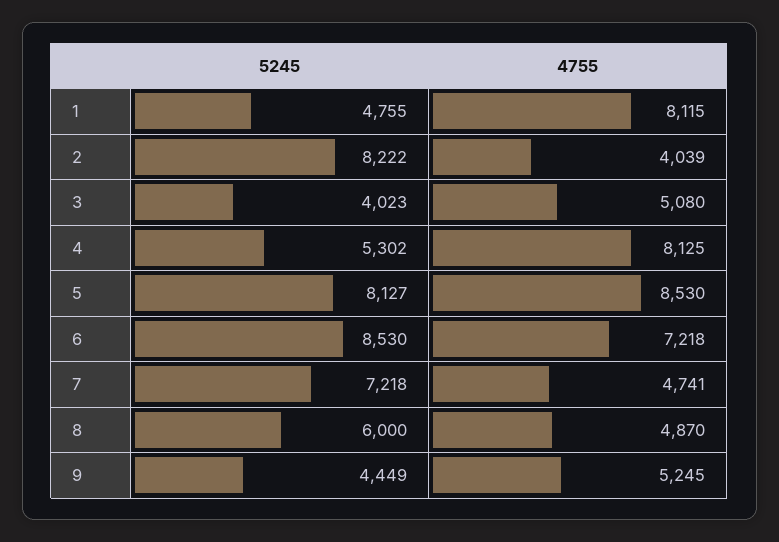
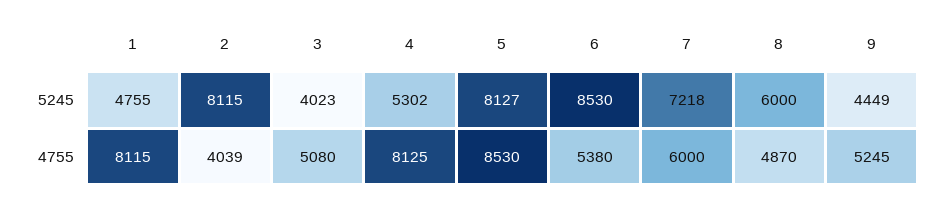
  {
    "5245": {
      "1": 4755,
-     "2": 8222,
+     "2": 8115,
      "3": 4023,
      "4": 5302,
      "5": 8127,
      "6": 8530,
      "7": 7218,
      "8": 6000,
      "9": 4449
    },
    "4755": {
      "1": 8115,
      "2": 4039,
      "3": 5080,
      "4": 8125,
      "5": 8530,
-     "6": 7218,
+     "6": 5380,
-     "7": 4741,
+     "7": 6000,
      "8": 4870,
      "9": 5245
    }
  }

